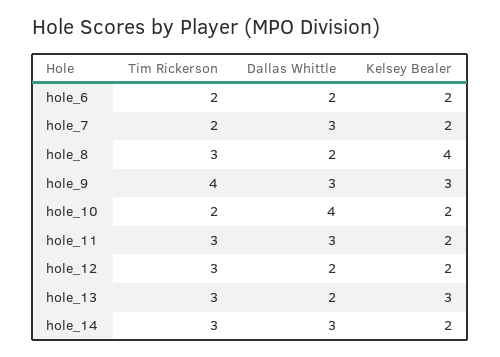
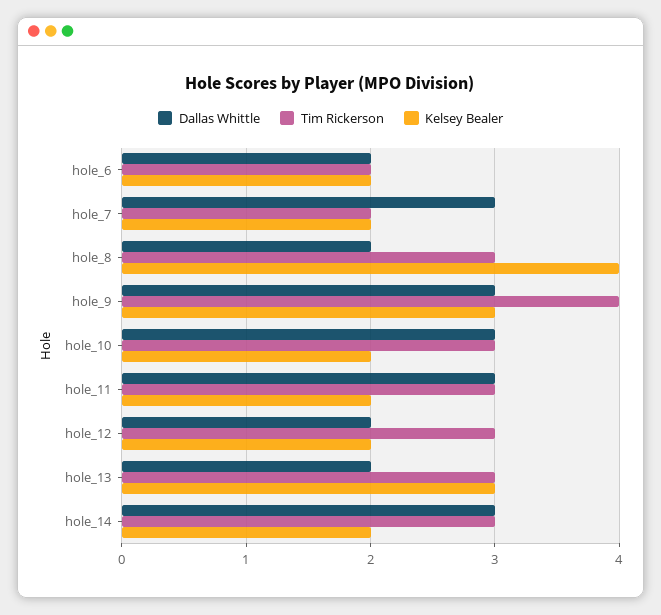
  {
    "Tim Rickerson": {
      "hole_6": 2,
      "hole_7": 2,
      "hole_8": 3,
      "hole_9": 4,
-     "hole_10": 2,
+     "hole_10": 3,
      "hole_11": 3,
      "hole_12": 3,
      "hole_13": 3,
      "hole_14": 3
    },
    "Dallas Whittle": {
      "hole_6": 2,
      "hole_7": 3,
      "hole_8": 2,
      "hole_9": 3,
-     "hole_10": 4,
+     "hole_10": 3,
      "hole_11": 3,
      "hole_12": 2,
      "hole_13": 2,
      "hole_14": 3
    },
    "Kelsey Bealer": {
      "hole_6": 2,
      "hole_7": 2,
      "hole_8": 4,
      "hole_9": 3,
      "hole_10": 2,
      "hole_11": 2,
      "hole_12": 2,
      "hole_13": 3,
      "hole_14": 2
    }
  }

